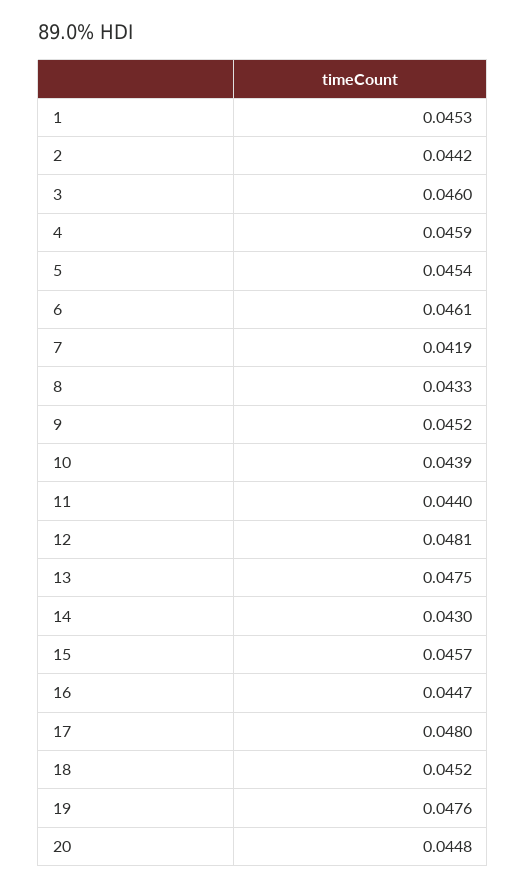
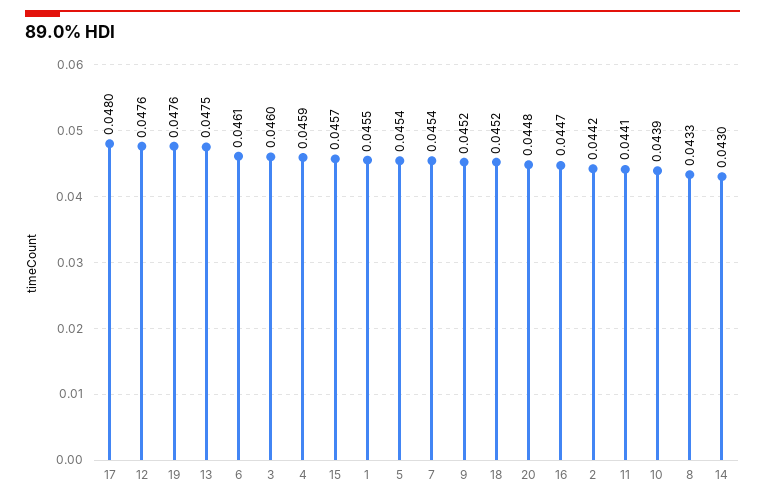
  {
-   "1": 0.0453,
+   "1": 0.0455,
    "2": 0.0442,
    "3": 0.046,
    "4": 0.0459,
    "5": 0.0454,
    "6": 0.0461,
-   "7": 0.0419,
+   "7": 0.0454,
    "8": 0.0433,
    "9": 0.0452,
    "10": 0.0439,
-   "11": 0.044,
+   "11": 0.0441,
-   "12": 0.0481,
+   "12": 0.0476,
    "13": 0.0475,
    "14": 0.043,
    "15": 0.0457,
    "16": 0.0447,
    "17": 0.048,
    "18": 0.0452,
    "19": 0.0476,
    "20": 0.0448
  }

